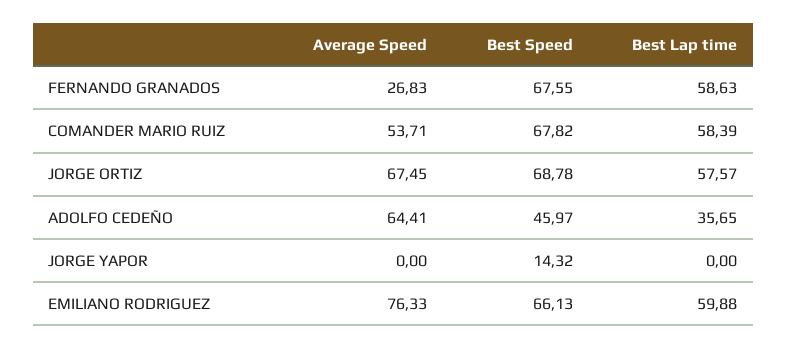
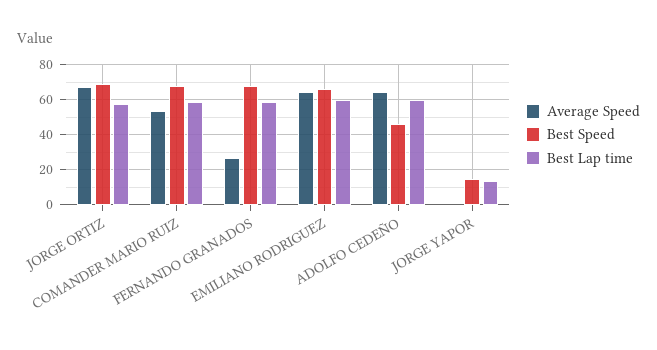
  {
    "Average Speed": {
      "FERNANDO GRANADOS": 26.83,
      "COMANDER MARIO RUIZ": 53.71,
      "JORGE ORTIZ": 67.45,
      "ADOLFO CEDEÑO": 64.41,
      "JORGE YAPOR": 0,
-     "EMILIANO RODRIGUEZ": 76.33
+     "EMILIANO RODRIGUEZ": 65
    },
    "Best Speed": {
      "FERNANDO GRANADOS": 67.55,
      "COMANDER MARIO RUIZ": 67.82,
      "JORGE ORTIZ": 68.78,
      "ADOLFO CEDEÑO": 45.97,
      "JORGE YAPOR": 14.32,
      "EMILIANO RODRIGUEZ": 66.13
    },
    "Best Lap time": {
      "FERNANDO GRANADOS": 58.63,
      "COMANDER MARIO RUIZ": 58.39,
      "JORGE ORTIZ": 57.57,
-     "ADOLFO CEDEÑO": 35.65,
+     "ADOLFO CEDEÑO": 60,
-     "JORGE YAPOR": 0,
+     "JORGE YAPOR": 15,
      "EMILIANO RODRIGUEZ": 59.88
    }
  }

